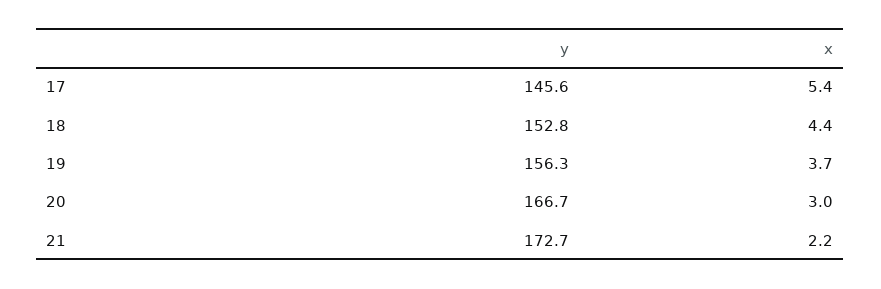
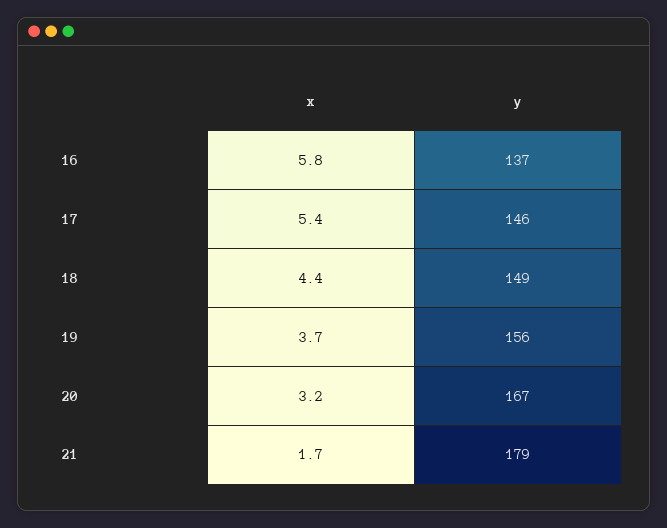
  {
    "y": {
      "17": 145.6,
-     "18": 152.8,
+     "18": 149,
      "19": 156.3,
      "20": 166.7,
-     "21": 172.7
+     "21": 179,
+     "16": 137
    },
    "x": {
      "17": 5.4,
      "18": 4.4,
      "19": 3.7,
-     "20": 3,
+     "20": 3.2,
-     "21": 2.2
+     "21": 1.7,
+     "16": 5.8
    }
  }

